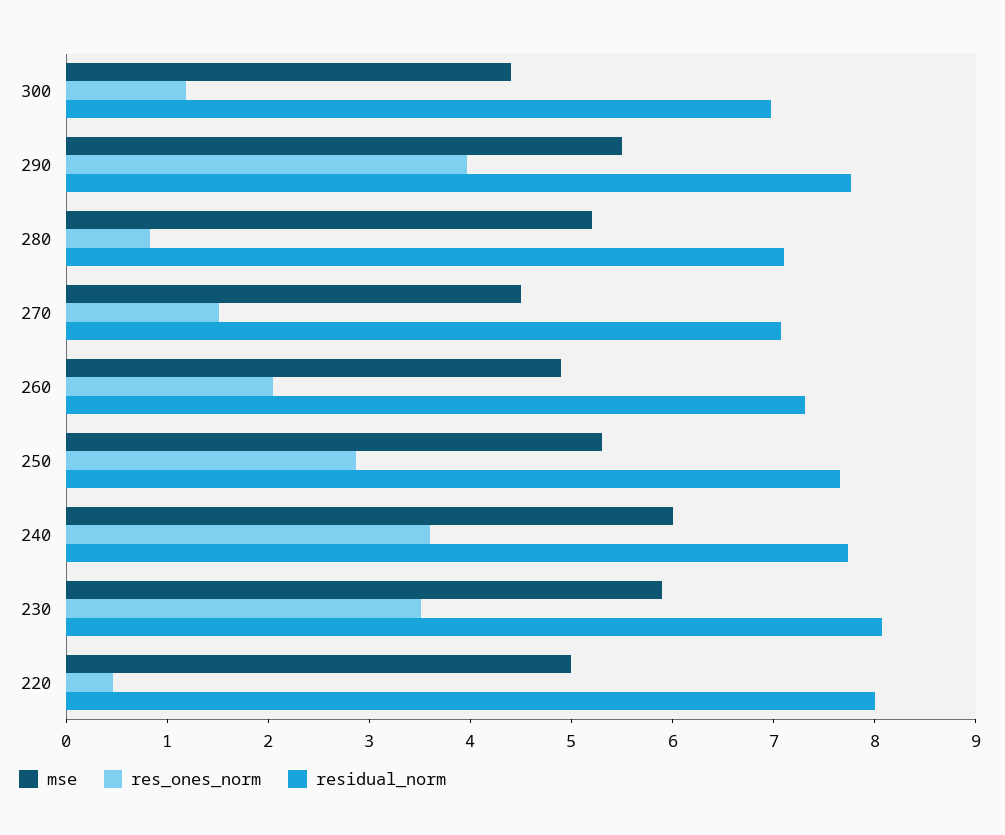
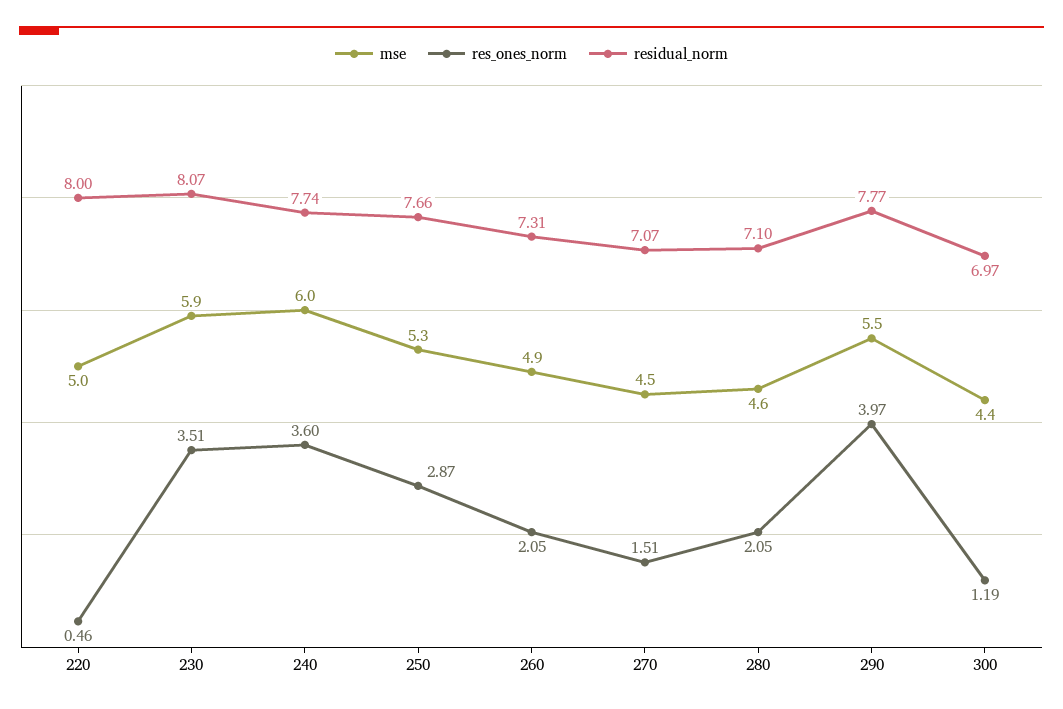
  {
    "mse": {
      "300": 4.4,
      "290": 5.5,
-     "280": 5.2,
+     "280": 4.6,
      "270": 4.5,
      "260": 4.9,
      "250": 5.3,
      "240": 6,
      "230": 5.9,
      "220": 5
    },
    "res_ones_norm": {
      "300": 1.19,
      "290": 3.97,
-     "280": 0.8,
+     "280": 2.05,
      "270": 1.51,
      "260": 2.05,
      "250": 2.87,
      "240": 3.6,
      "230": 3.51,
      "220": 0.46
    },
    "residual_norm": {
      "300": 6.97,
      "290": 7.77,
      "280": 7.1,
      "270": 7.07,
      "260": 7.31,
      "250": 7.66,
      "240": 7.74,
      "230": 8.07,
      "220": 8
    }
  }

